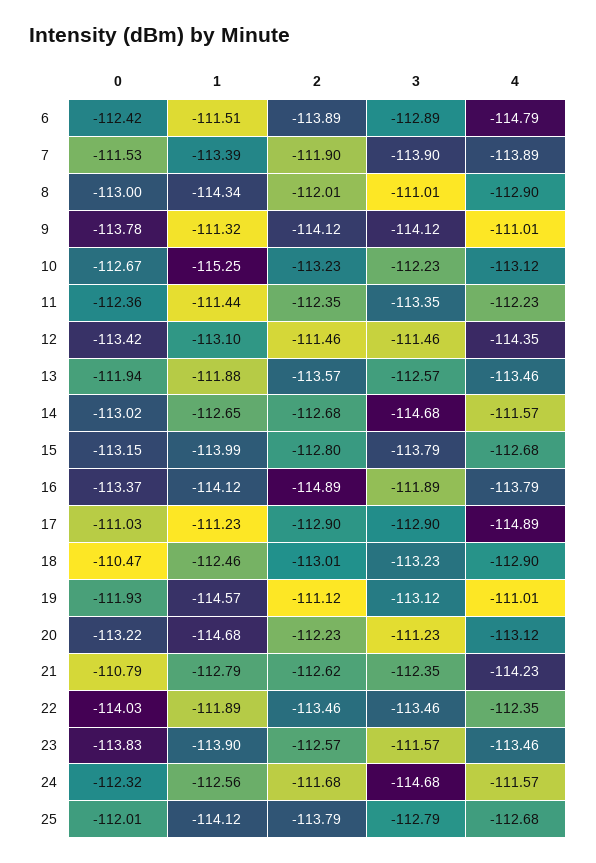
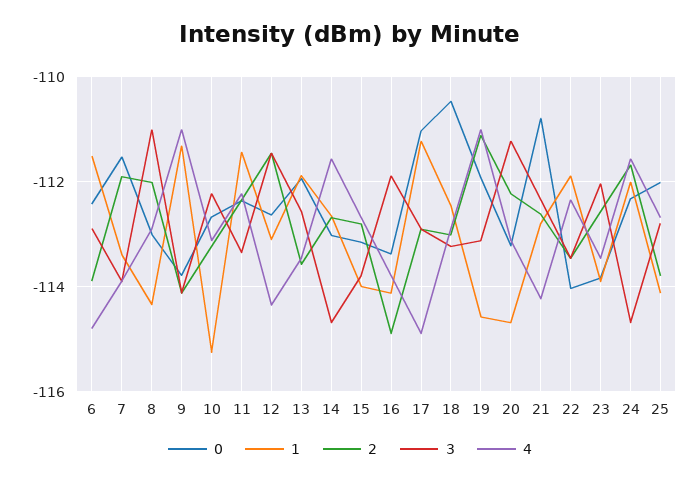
  {
    "0": {
      "6": -112.42,
      "7": -111.53,
      "8": -113,
      "9": -113.78,
      "10": -112.67,
      "11": -112.36,
-     "12": -113.42,
+     "12": -112.6,
      "13": -111.94,
      "14": -113.02,
      "15": -113.15,
      "16": -113.37,
      "17": -111.03,
      "18": -110.47,
      "19": -111.93,
      "20": -113.22,
      "21": -110.79,
      "22": -114.03,
      "23": -113.83,
      "24": -112.32,
      "25": -112.01
    },
    "1": {
      "6": -111.51,
      "7": -113.39,
      "8": -114.34,
      "9": -111.32,
      "10": -115.25,
      "11": -111.44,
      "12": -113.1,
      "13": -111.88,
      "14": -112.65,
      "15": -113.99,
      "16": -114.12,
      "17": -111.23,
      "18": -112.46,
      "19": -114.57,
      "20": -114.68,
      "21": -112.79,
      "22": -111.89,
      "23": -113.9,
-     "24": -112.56,
+     "24": -112,
      "25": -114.12
    },
    "2": {
      "6": -113.89,
      "7": -111.9,
      "8": -112.01,
      "9": -114.12,
      "10": -113.23,
      "11": -112.35,
      "12": -111.46,
      "13": -113.57,
      "14": -112.68,
      "15": -112.8,
      "16": -114.89,
      "17": -112.9,
      "18": -113.01,
      "19": -111.12,
      "20": -112.23,
      "21": -112.62,
      "22": -113.46,
      "23": -112.57,
      "24": -111.68,
      "25": -113.79
    },
    "3": {
      "6": -112.89,
      "7": -113.9,
      "8": -111.01,
      "9": -114.12,
      "10": -112.23,
      "11": -113.35,
      "12": -111.46,
      "13": -112.57,
      "14": -114.68,
      "15": -113.79,
      "16": -111.89,
      "17": -112.9,
      "18": -113.23,
      "19": -113.12,
      "20": -111.23,
      "21": -112.35,
      "22": -113.46,
-     "23": -111.57,
+     "23": -112,
      "24": -114.68,
      "25": -112.79
    },
    "4": {
      "6": -114.79,
      "7": -113.89,
      "8": -112.9,
      "9": -111.01,
      "10": -113.12,
      "11": -112.23,
      "12": -114.35,
      "13": -113.46,
      "14": -111.57,
      "15": -112.68,
      "16": -113.79,
      "17": -114.89,
      "18": -112.9,
      "19": -111.01,
      "20": -113.12,
      "21": -114.23,
      "22": -112.35,
      "23": -113.46,
      "24": -111.57,
      "25": -112.68
    }
  }

